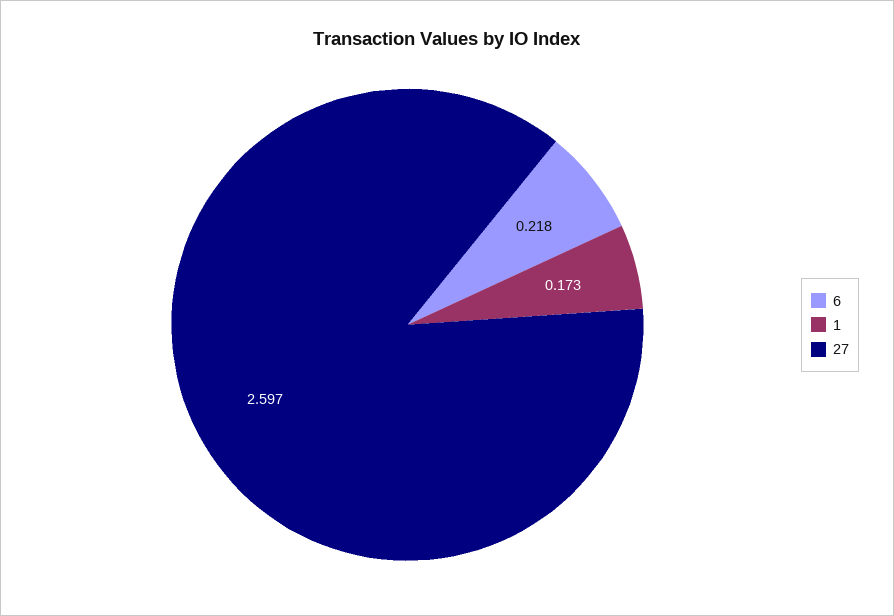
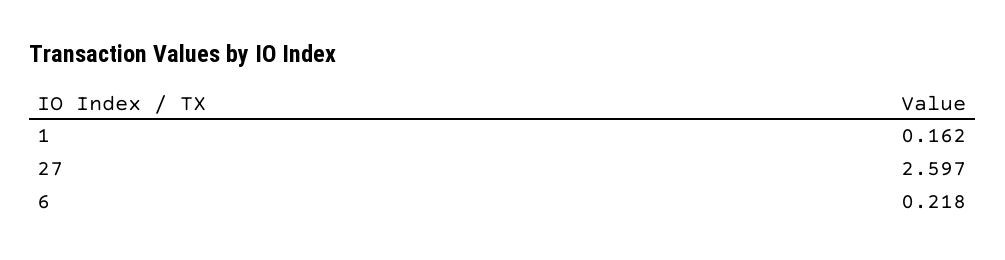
  {
    "6": 0.218,
-   "1": 0.173,
+   "1": 0.162,
    "27": 2.597
  }

